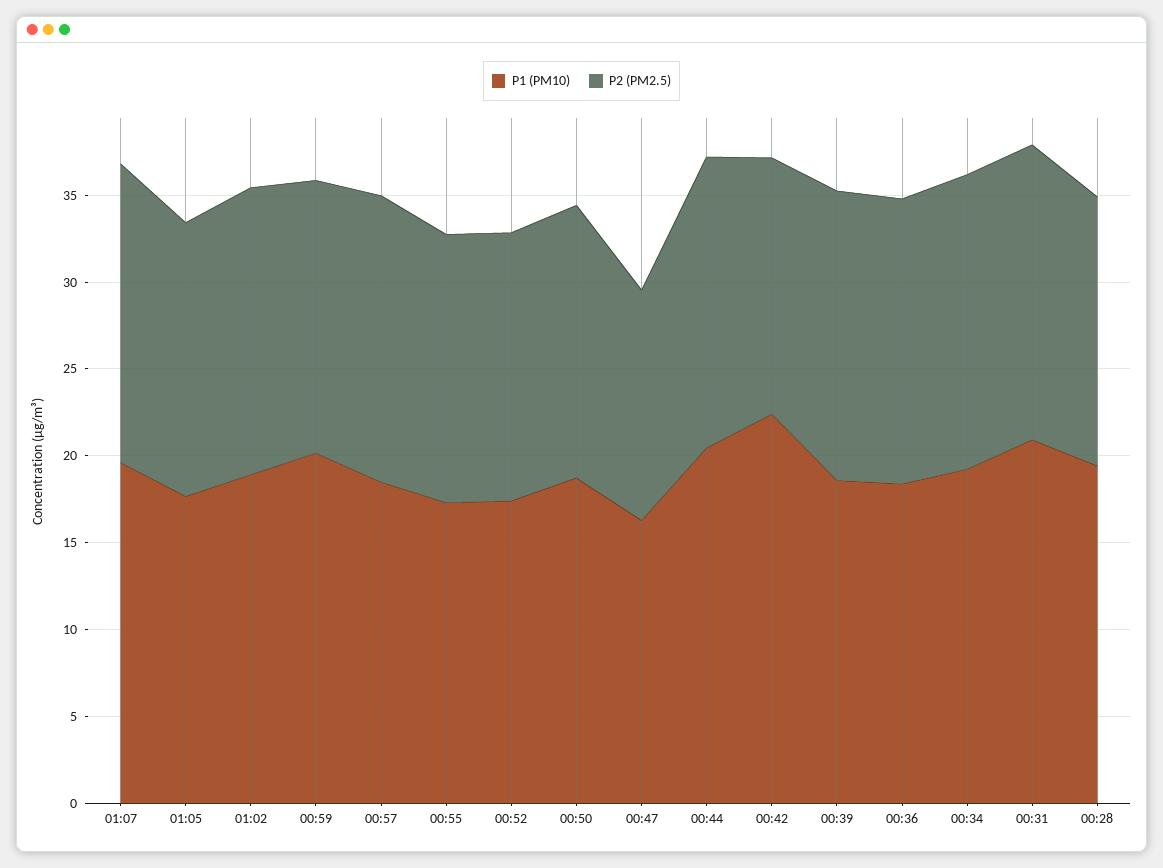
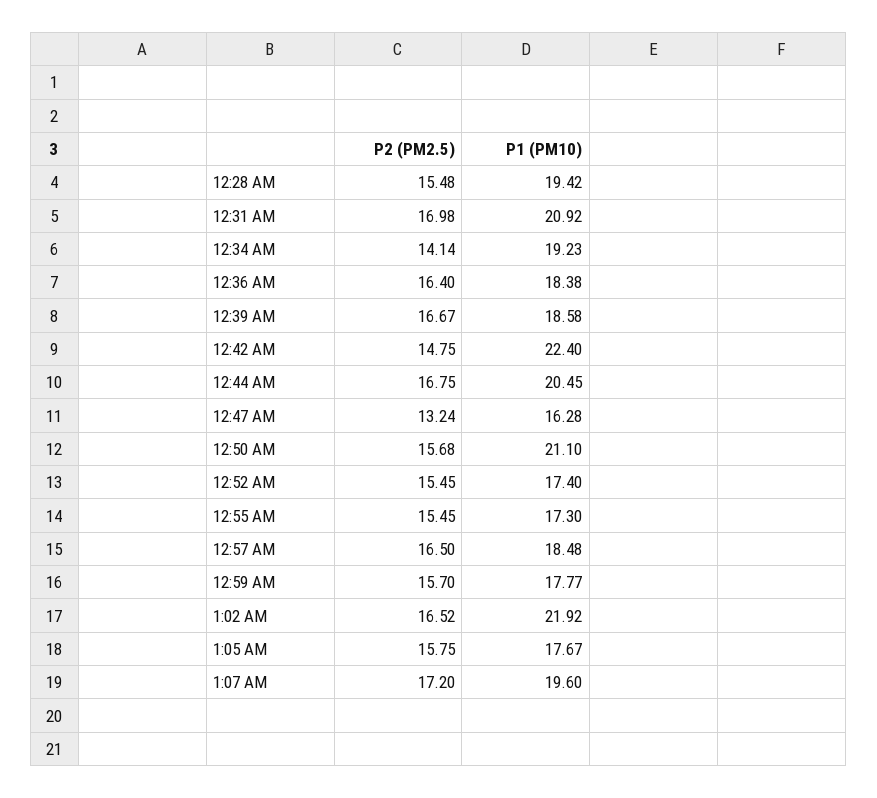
  {
    "P1 (PM10)": {
      "01:07": 19.6,
      "01:05": 17.67,
-     "01:02": 19,
+     "01:02": 21.92,
-     "00:59": 20,
+     "00:59": 17.77,
      "00:57": 18.48,
      "00:55": 17.3,
      "00:52": 17.4,
-     "00:50": 19,
+     "00:50": 21.1,
      "00:47": 16.28,
      "00:44": 20.45,
      "00:42": 22.4,
      "00:39": 18.58,
      "00:36": 18.38,
      "00:34": 19.23,
      "00:31": 20.92,
      "00:28": 19.42
    },
    "P2 (PM2.5)": {
      "01:07": 17.2,
      "01:05": 15.75,
      "01:02": 16.52,
      "00:59": 15.7,
      "00:57": 16.5,
      "00:55": 15.45,
      "00:52": 15.45,
      "00:50": 15.68,
      "00:47": 13.24,
      "00:44": 16.75,
      "00:42": 14.75,
      "00:39": 16.67,
      "00:36": 16.4,
-     "00:34": 17,
+     "00:34": 14.14,
      "00:31": 16.98,
      "00:28": 15.48
    }
  }

